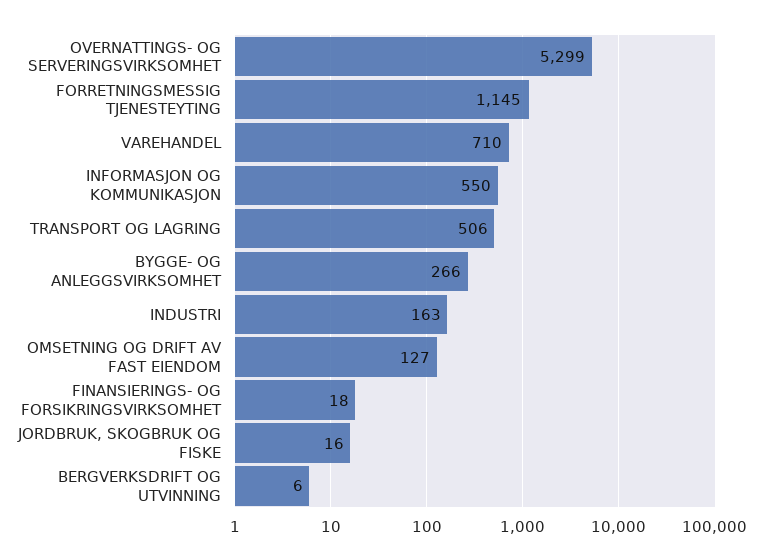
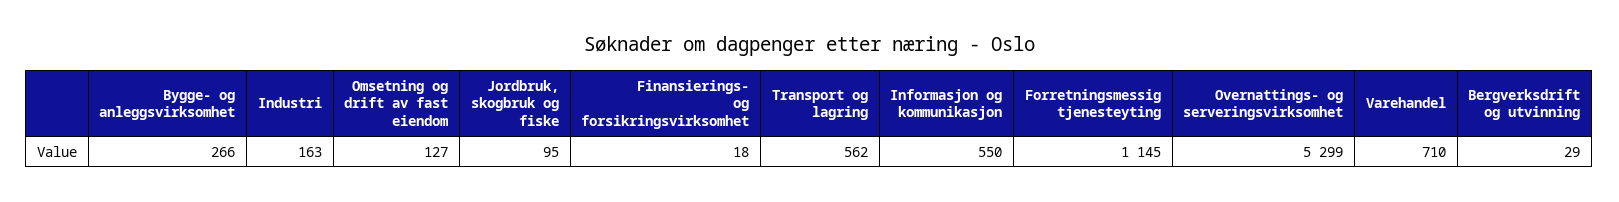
  {
    "OVERNATTINGS- OG SERVERINGSVIRKSOMHET": 5299,
    "FORRETNINGSMESSIG TJENESTEYTING": 1145,
    "VAREHANDEL": 710,
    "INFORMASJON OG KOMMUNIKASJON": 550,
-   "TRANSPORT OG LAGRING": 506,
+   "TRANSPORT OG LAGRING": 562,
    "BYGGE- OG ANLEGGSVIRKSOMHET": 266,
    "INDUSTRI": 163,
    "OMSETNING OG DRIFT AV FAST EIENDOM": 127,
    "FINANSIERINGS- OG FORSIKRINGSVIRKSOMHET": 18,
-   "JORDBRUK, SKOGBRUK OG FISKE": 16,
+   "JORDBRUK, SKOGBRUK OG FISKE": 95,
-   "BERGVERKSDRIFT OG UTVINNING": 6
+   "BERGVERKSDRIFT OG UTVINNING": 29
  }

